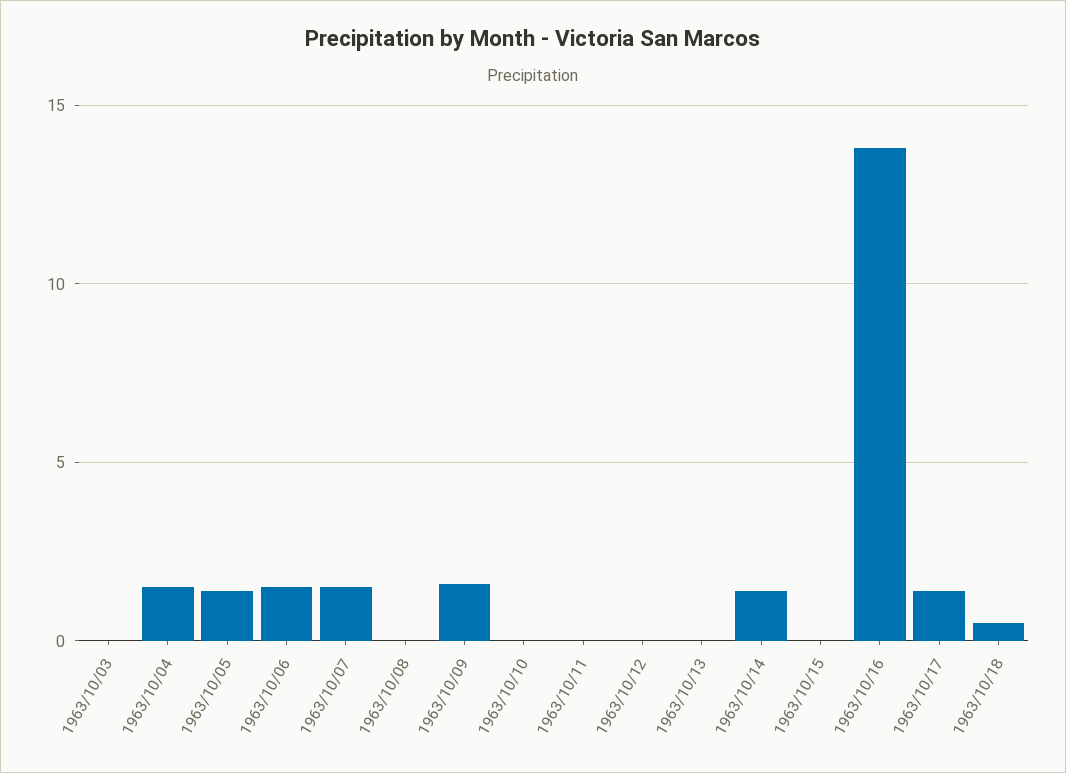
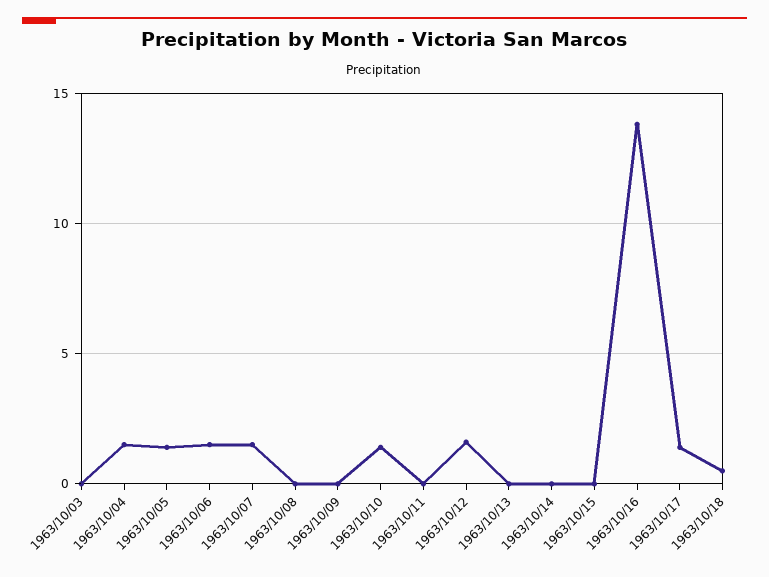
  {
    "1963/10/03": 0,
    "1963/10/04": 1.5,
    "1963/10/05": 1.5,
    "1963/10/06": 1.5,
    "1963/10/07": 1.5,
    "1963/10/08": 0,
-   "1963/10/09": 1.5,
+   "1963/10/09": 0,
-   "1963/10/10": 0,
+   "1963/10/10": 1.5,
    "1963/10/11": 0,
-   "1963/10/12": 0,
+   "1963/10/12": 1.5,
    "1963/10/13": 0,
-   "1963/10/14": 1.5,
+   "1963/10/14": 0,
    "1963/10/15": 0,
    "1963/10/16": 14,
    "1963/10/17": 1.5,
    "1963/10/18": 0.5
  }

